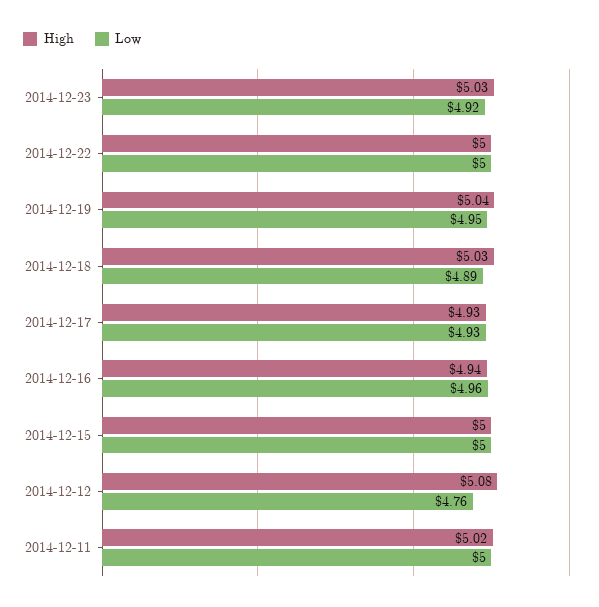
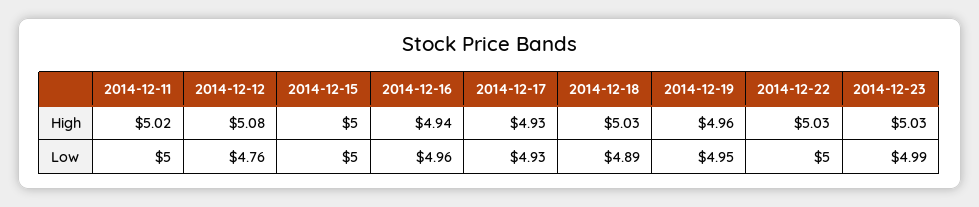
  {
    "High": {
      "2014-12-23": 5.03,
-     "2014-12-22": 5,
+     "2014-12-22": 5.03,
-     "2014-12-19": 5.04,
+     "2014-12-19": 4.96,
      "2014-12-18": 5.03,
      "2014-12-17": 4.93,
      "2014-12-16": 4.94,
      "2014-12-15": 5,
      "2014-12-12": 5.08,
      "2014-12-11": 5.02
    },
    "Low": {
-     "2014-12-23": 4.92,
+     "2014-12-23": 4.99,
      "2014-12-22": 5,
      "2014-12-19": 4.95,
      "2014-12-18": 4.89,
      "2014-12-17": 4.93,
      "2014-12-16": 4.96,
      "2014-12-15": 5,
      "2014-12-12": 4.76,
      "2014-12-11": 5
    }
  }

